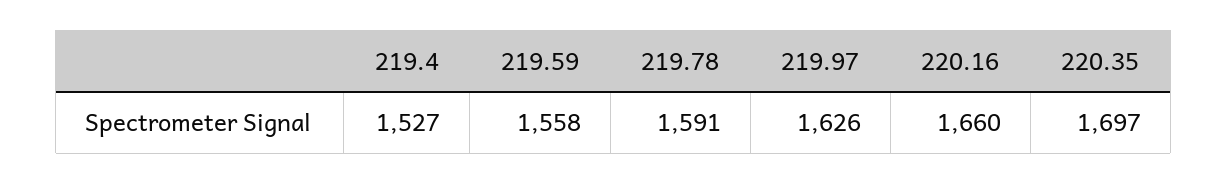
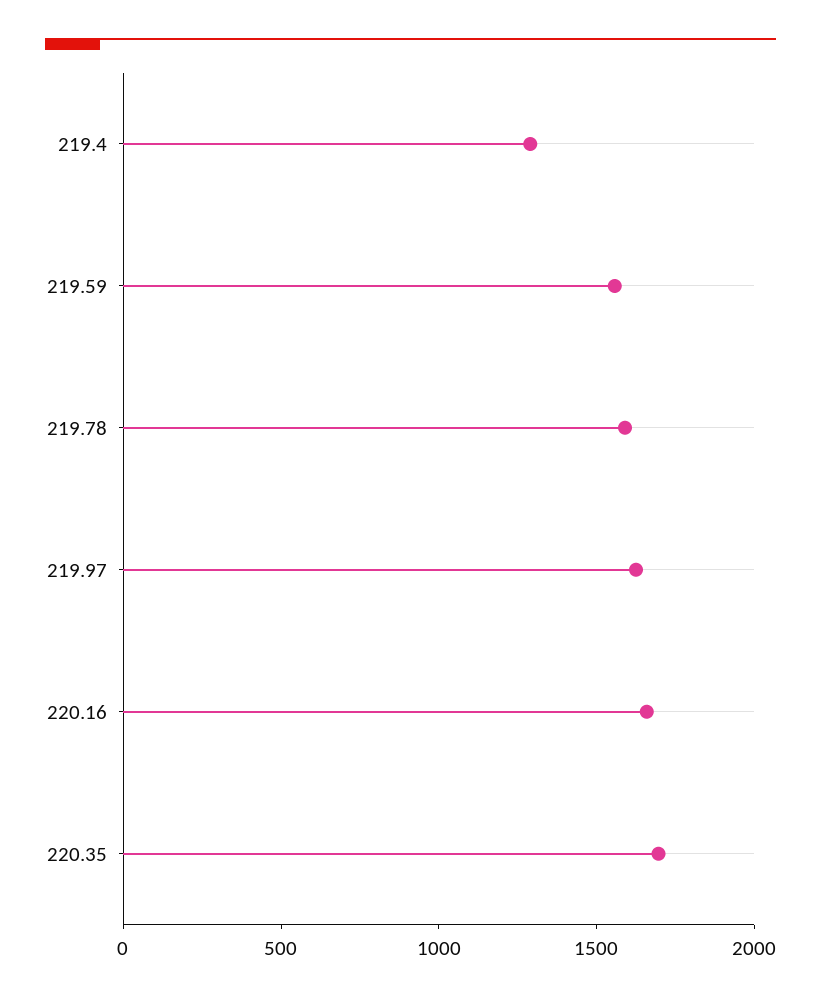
  {
-   "219.4": 1527,
+   "219.4": 1300,
    "219.59": 1558,
    "219.78": 1591,
    "219.97": 1626,
    "220.16": 1660,
    "220.35": 1697
  }

